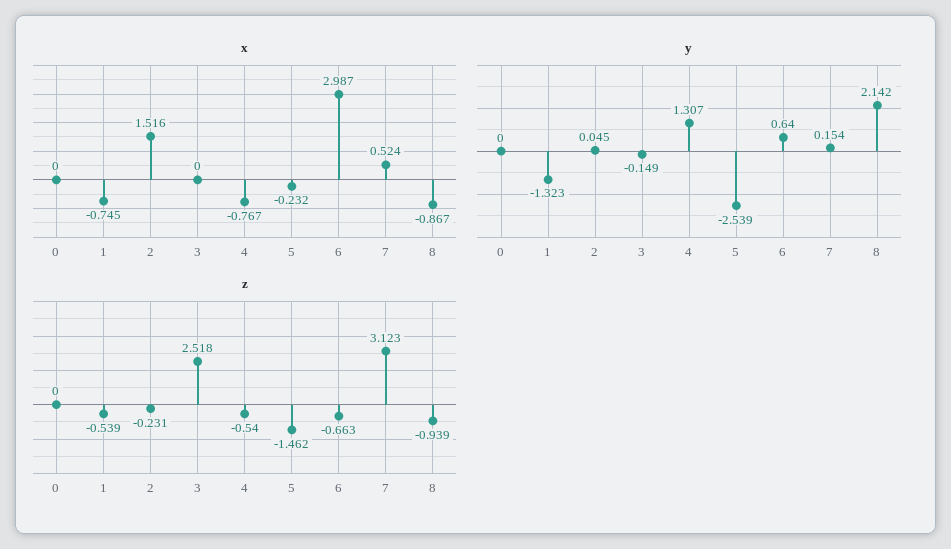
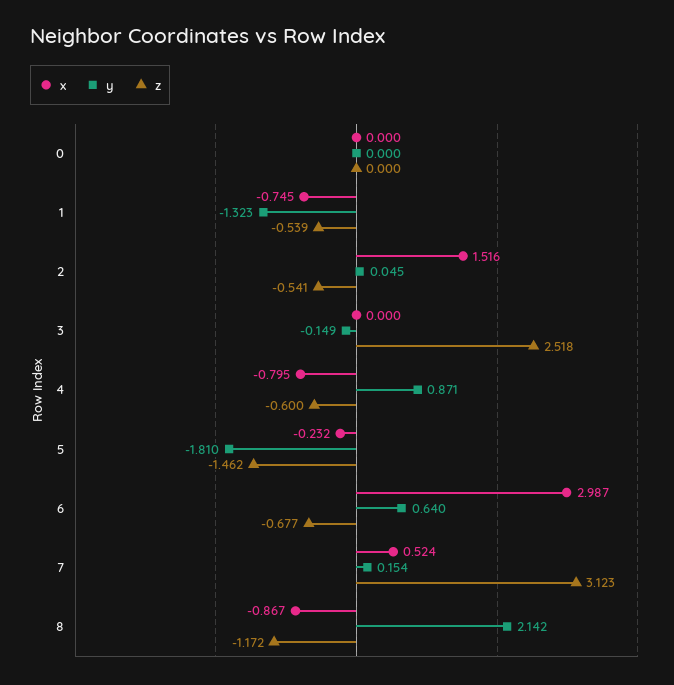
  {
    "x": {
      "0": 0,
      "1": -0.745,
      "2": 1.516,
      "3": 0,
-     "4": -0.767,
+     "4": -0.795,
      "5": -0.232,
      "6": 2.987,
      "7": 0.524,
      "8": -0.867
    },
    "y": {
      "0": 0,
      "1": -1.323,
      "2": 0.045,
      "3": -0.149,
-     "4": 1.307,
+     "4": 0.871,
-     "5": -2.539,
+     "5": -1.81,
      "6": 0.64,
      "7": 0.154,
      "8": 2.142
    },
    "z": {
      "0": 0,
      "1": -0.539,
-     "2": -0.231,
+     "2": -0.541,
      "3": 2.518,
-     "4": -0.54,
+     "4": -0.6,
      "5": -1.462,
-     "6": -0.663,
+     "6": -0.677,
      "7": 3.123,
-     "8": -0.939
+     "8": -1.172
    }
  }

